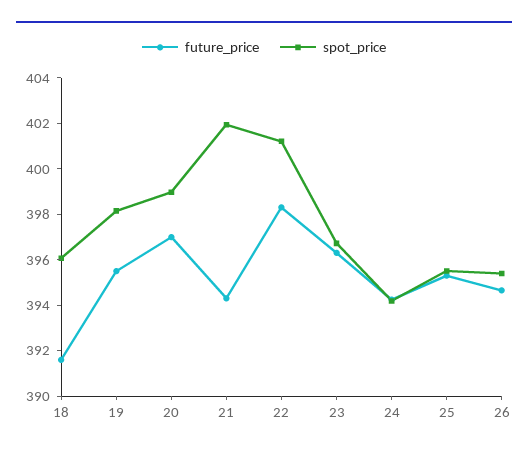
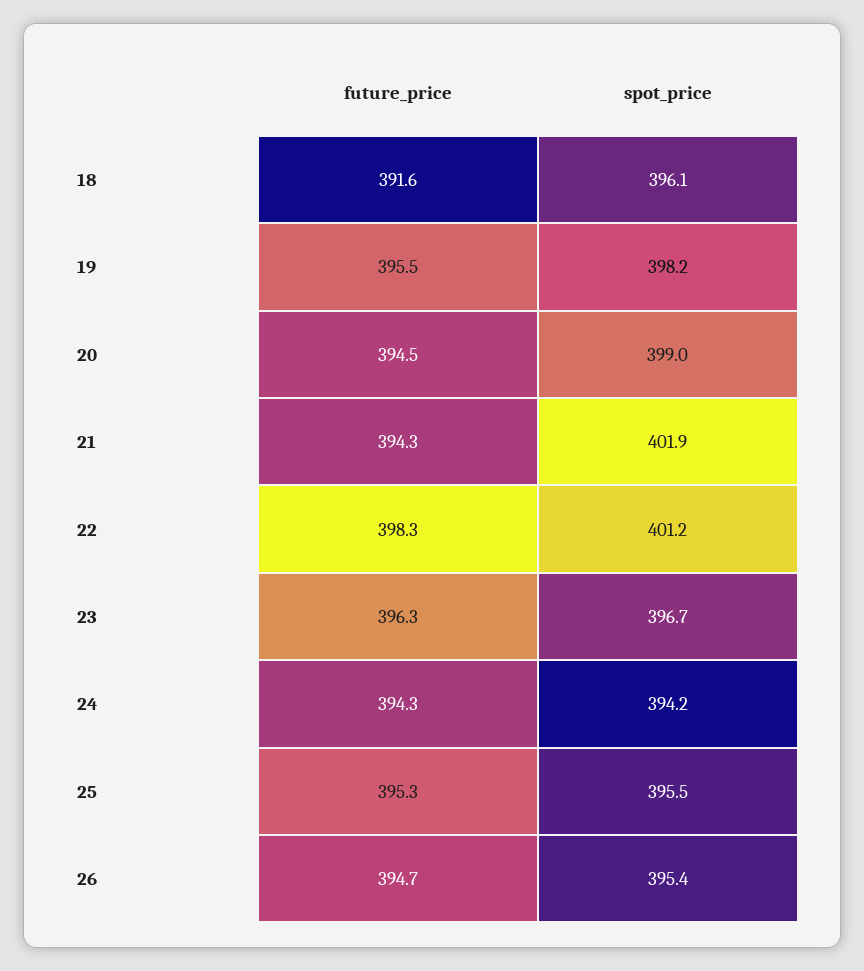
  {
    "future_price": {
      "18": 391.6,
      "19": 395.5,
-     "20": 397,
+     "20": 394.5,
      "21": 394.3,
      "22": 398.3,
      "23": 396.3,
      "24": 394.3,
      "25": 395.3,
      "26": 394.7
    },
    "spot_price": {
      "18": 396.1,
      "19": 398.2,
      "20": 399,
      "21": 401.9,
      "22": 401.2,
      "23": 396.7,
      "24": 394.2,
      "25": 395.5,
      "26": 395.4
    }
  }

